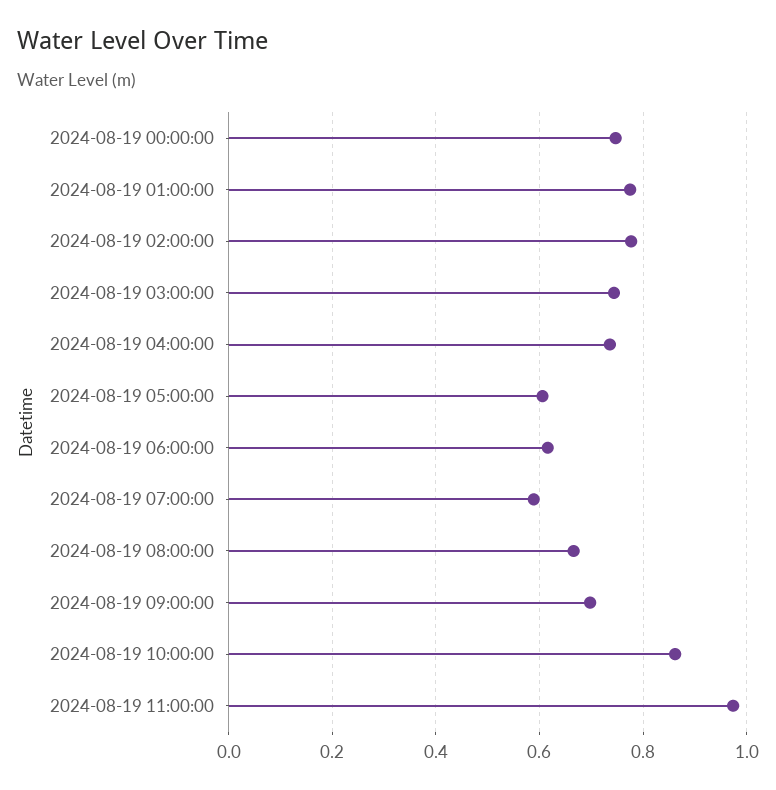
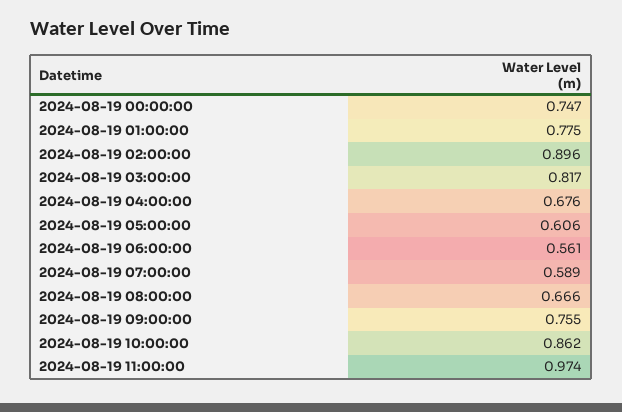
  {
    "2024-08-19 00:00:00": 0.747,
    "2024-08-19 01:00:00": 0.775,
-   "2024-08-19 02:00:00": 0.78,
+   "2024-08-19 02:00:00": 0.896,
-   "2024-08-19 03:00:00": 0.74,
+   "2024-08-19 03:00:00": 0.817,
-   "2024-08-19 04:00:00": 0.74,
+   "2024-08-19 04:00:00": 0.676,
    "2024-08-19 05:00:00": 0.606,
-   "2024-08-19 06:00:00": 0.62,
+   "2024-08-19 06:00:00": 0.561,
    "2024-08-19 07:00:00": 0.589,
    "2024-08-19 08:00:00": 0.666,
-   "2024-08-19 09:00:00": 0.7,
+   "2024-08-19 09:00:00": 0.755,
    "2024-08-19 10:00:00": 0.862,
    "2024-08-19 11:00:00": 0.974
  }

